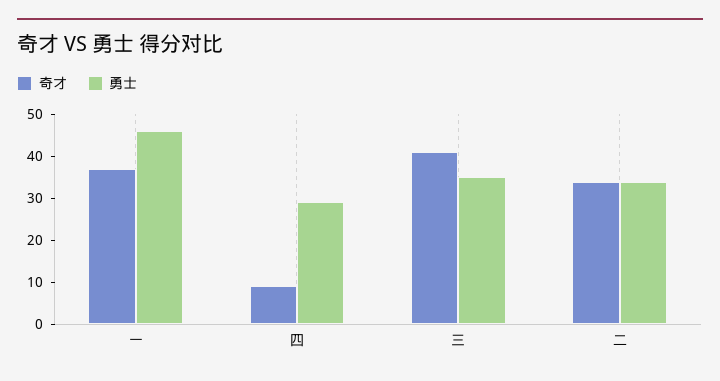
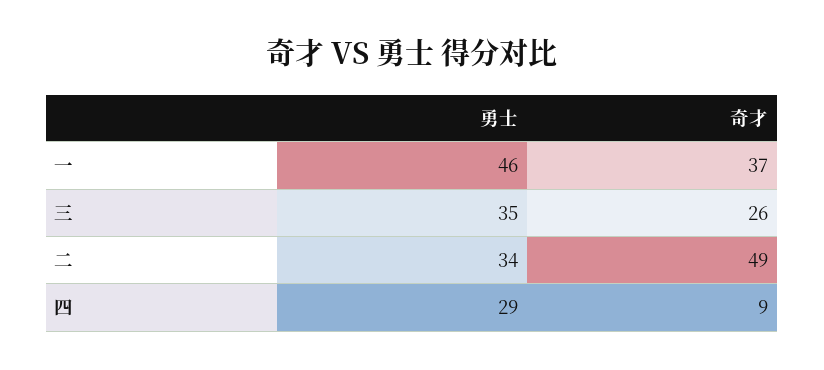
  {
    "奇才": {
      "一": 37,
      "四": 9,
-     "三": 40,
+     "三": 26,
-     "二": 35
+     "二": 49
    },
    "勇士": {
      "一": 46,
      "四": 29,
      "三": 35,
      "二": 34
    }
  }

